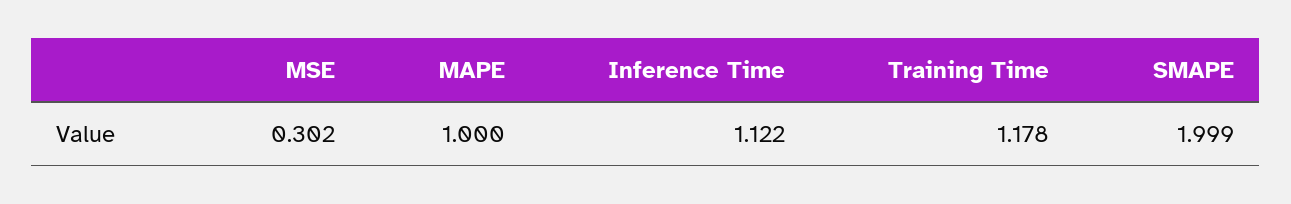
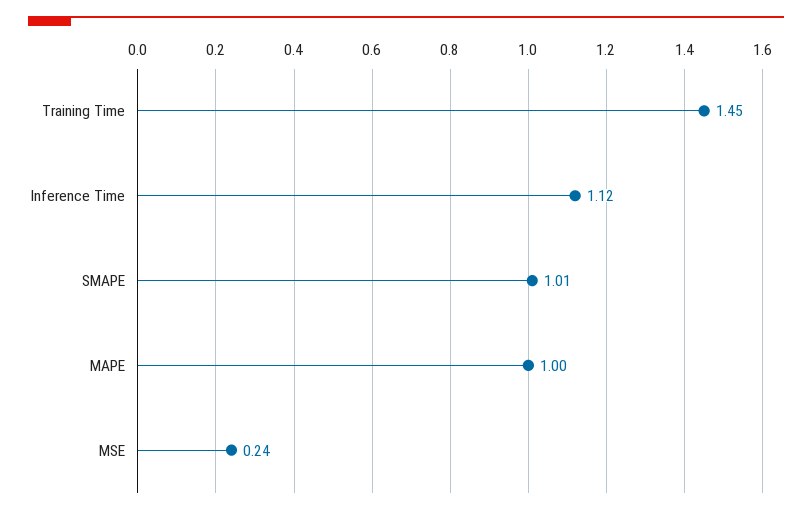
  {
-   "MSE": 0.302,
+   "MSE": 0.24,
    "MAPE": 1,
    "Inference Time": 1.122,
-   "Training Time": 1.178,
+   "Training Time": 1.45,
-   "SMAPE": 1.999
+   "SMAPE": 1.01
  }

